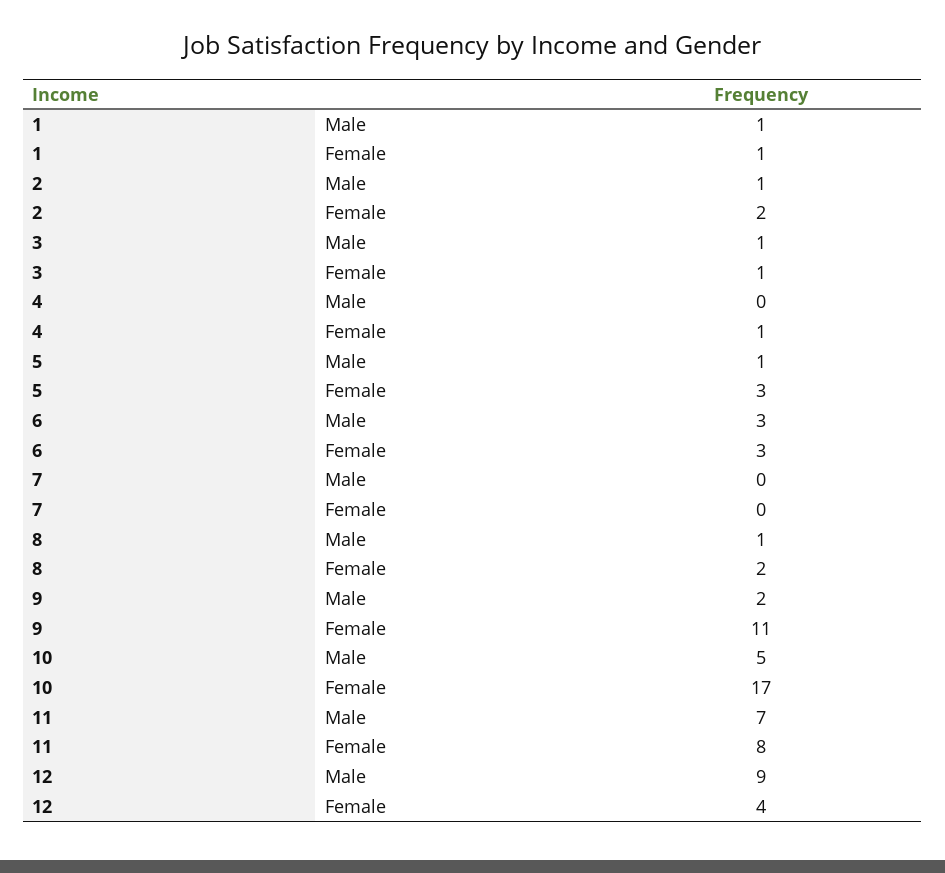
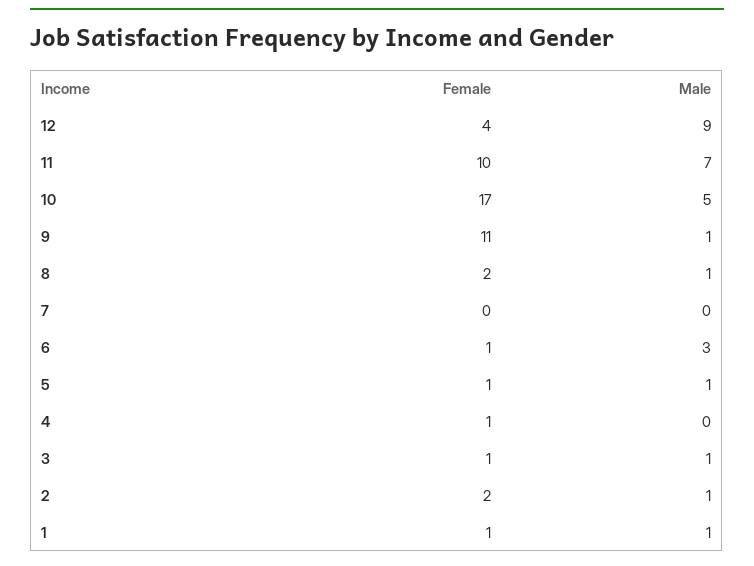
  {
    "1": {
      "Male": 1,
      "Female": 1
    },
    "2": {
      "Male": 1,
      "Female": 2
    },
    "3": {
      "Male": 1,
      "Female": 1
    },
    "4": {
      "Male": 0,
      "Female": 1
    },
    "5": {
      "Male": 1,
-     "Female": 3
+     "Female": 1
    },
    "6": {
      "Male": 3,
-     "Female": 3
+     "Female": 1
    },
    "7": {
      "Male": 0,
      "Female": 0
    },
    "8": {
      "Male": 1,
      "Female": 2
    },
    "9": {
-     "Male": 2,
+     "Male": 1,
      "Female": 11
    },
    "10": {
      "Male": 5,
      "Female": 17
    },
    "11": {
      "Male": 7,
-     "Female": 8
+     "Female": 10
    },
    "12": {
      "Male": 9,
      "Female": 4
    }
  }

